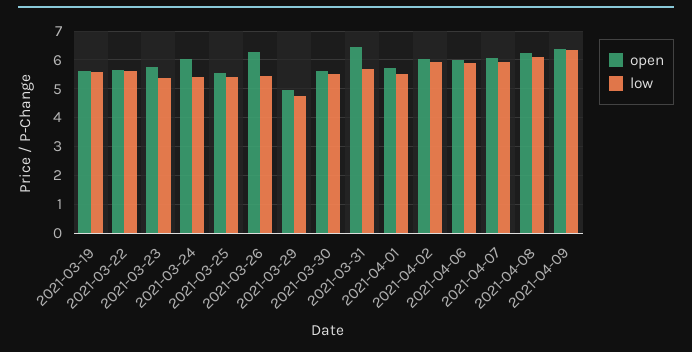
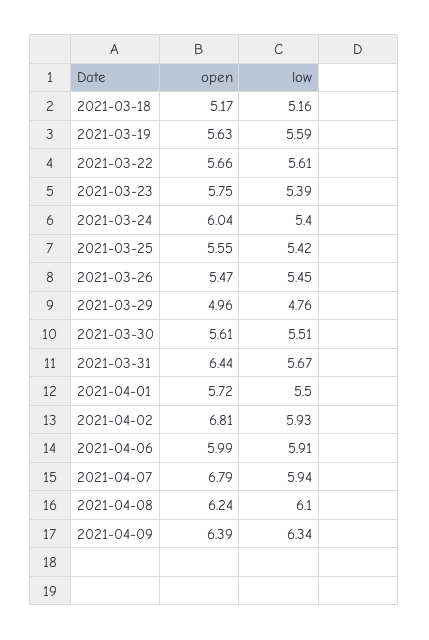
  {
    "open": {
      "2021-03-19": 5.63,
      "2021-03-22": 5.66,
      "2021-03-23": 5.75,
      "2021-03-24": 6.04,
      "2021-03-25": 5.55,
-     "2021-03-26": 6.25,
+     "2021-03-26": 5.47,
      "2021-03-29": 4.96,
      "2021-03-30": 5.61,
      "2021-03-31": 6.44,
      "2021-04-01": 5.72,
-     "2021-04-02": 6,
+     "2021-04-02": 6.81,
      "2021-04-06": 5.99,
-     "2021-04-07": 6,
+     "2021-04-07": 6.79,
      "2021-04-08": 6.24,
-     "2021-04-09": 6.39
+     "2021-04-09": 6.39,
+     "2021-03-18": 5.17
    },
    "low": {
      "2021-03-19": 5.59,
      "2021-03-22": 5.61,
      "2021-03-23": 5.39,
      "2021-03-24": 5.4,
      "2021-03-25": 5.42,
      "2021-03-26": 5.45,
      "2021-03-29": 4.76,
      "2021-03-30": 5.51,
      "2021-03-31": 5.67,
      "2021-04-01": 5.5,
      "2021-04-02": 5.93,
      "2021-04-06": 5.91,
      "2021-04-07": 5.94,
      "2021-04-08": 6.1,
-     "2021-04-09": 6.34
+     "2021-04-09": 6.34,
+     "2021-03-18": 5.16
    }
  }

